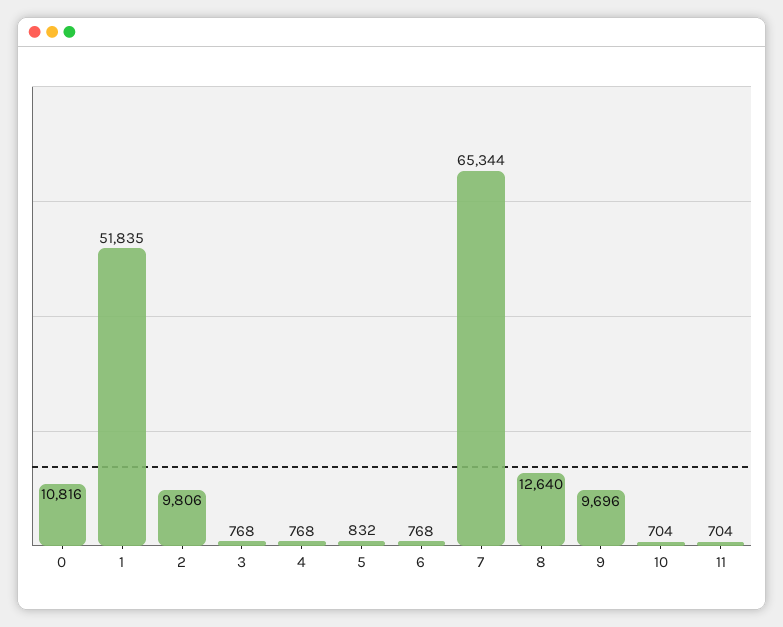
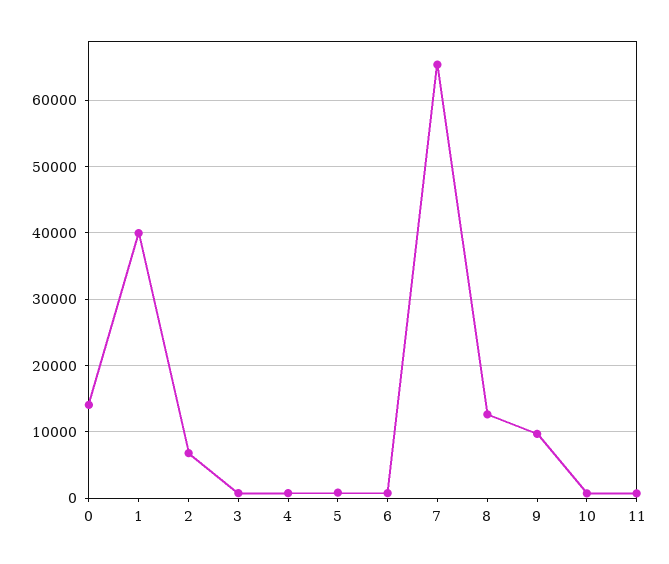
  {
-   "0": 10816,
+   "0": 14000,
-   "1": 51835,
+   "1": 40000,
-   "2": 9806,
+   "2": 7000,
    "3": 768,
    "4": 768,
    "5": 832,
    "6": 768,
    "7": 65344,
    "8": 12640,
    "9": 9696,
    "10": 704,
    "11": 704
  }

